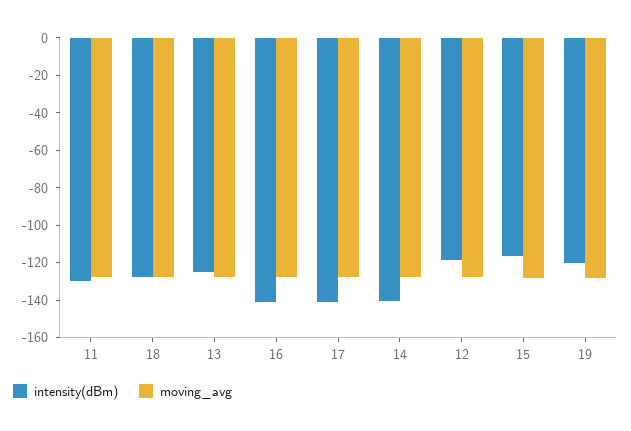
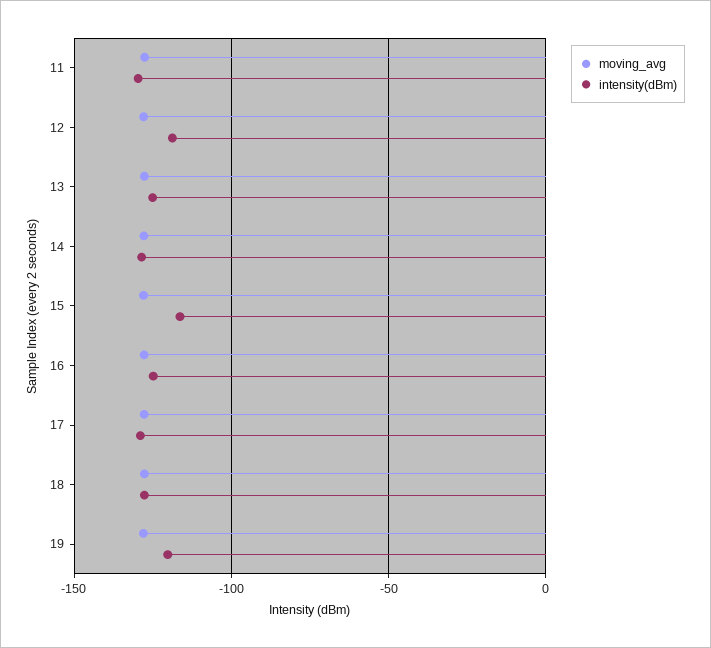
  {
    "intensity(dBm)": {
      "11": -130,
      "18": -130,
      "13": -125,
-     "16": -140,
+     "16": -125,
-     "17": -140,
+     "17": -130,
-     "14": -140,
+     "14": -130,
      "12": -120,
      "15": -115,
      "19": -120
    },
    "moving_avg": {
      "11": -130,
      "18": -130,
      "13": -130,
      "16": -130,
      "17": -130,
      "14": -130,
      "12": -130,
      "15": -130,
      "19": -130
    }
  }

